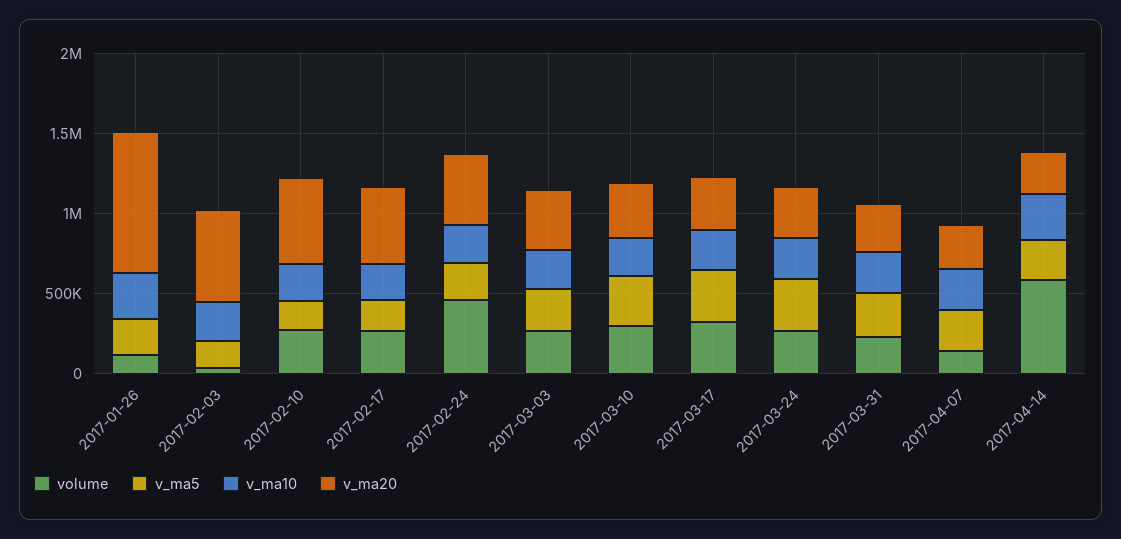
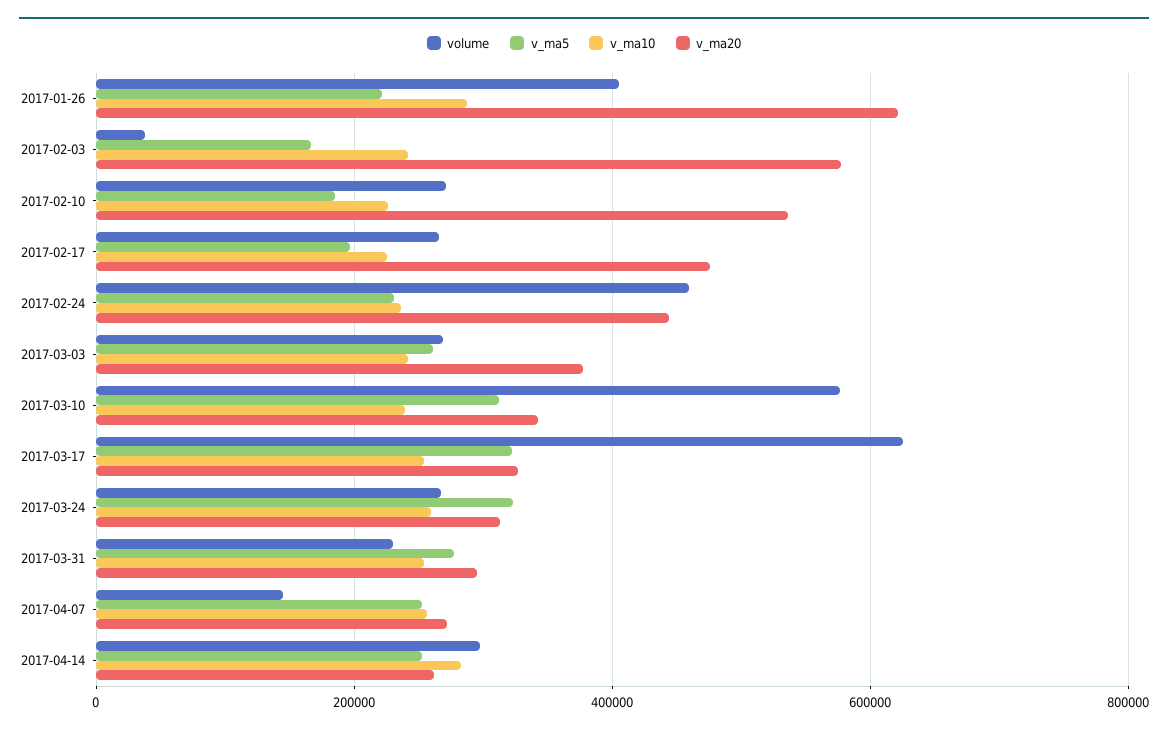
  {
    "volume": {
-     "2017-01-26": 100000,
+     "2017-01-26": 400000,
      "2017-02-03": 40000,
      "2017-02-10": 280000,
      "2017-02-17": 260000,
      "2017-02-24": 460000,
      "2017-03-03": 260000,
-     "2017-03-10": 300000,
+     "2017-03-10": 580000,
-     "2017-03-17": 300000,
+     "2017-03-17": 620000,
      "2017-03-24": 260000,
      "2017-03-31": 240000,
      "2017-04-07": 140000,
-     "2017-04-14": 600000
+     "2017-04-14": 300000
    },
    "v_ma5": {
      "2017-01-26": 220000,
      "2017-02-03": 160000,
      "2017-02-10": 180000,
      "2017-02-17": 200000,
      "2017-02-24": 240000,
      "2017-03-03": 260000,
      "2017-03-10": 320000,
      "2017-03-17": 320000,
      "2017-03-24": 320000,
      "2017-03-31": 280000,
      "2017-04-07": 260000,
      "2017-04-14": 260000
    },
    "v_ma10": {
      "2017-01-26": 280000,
      "2017-02-03": 240000,
      "2017-02-10": 220000,
      "2017-02-17": 220000,
      "2017-02-24": 240000,
      "2017-03-03": 240000,
      "2017-03-10": 240000,
      "2017-03-17": 260000,
      "2017-03-24": 260000,
      "2017-03-31": 260000,
      "2017-04-07": 260000,
      "2017-04-14": 280000
    },
    "v_ma20": {
-     "2017-01-26": 900000,
+     "2017-01-26": 620000,
      "2017-02-03": 580000,
      "2017-02-10": 540000,
      "2017-02-17": 480000,
      "2017-02-24": 440000,
      "2017-03-03": 380000,
      "2017-03-10": 340000,
      "2017-03-17": 320000,
      "2017-03-24": 320000,
      "2017-03-31": 300000,
      "2017-04-07": 280000,
      "2017-04-14": 260000
    }
  }

